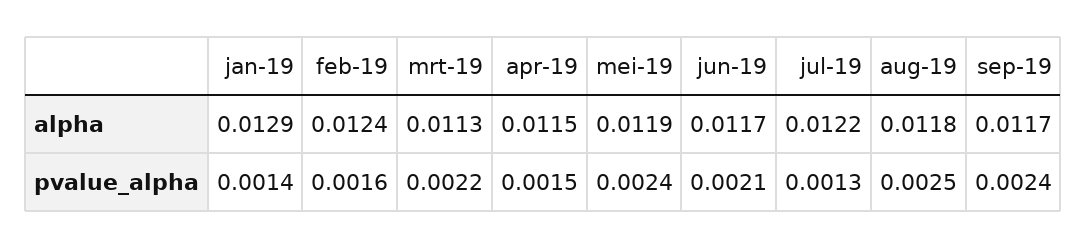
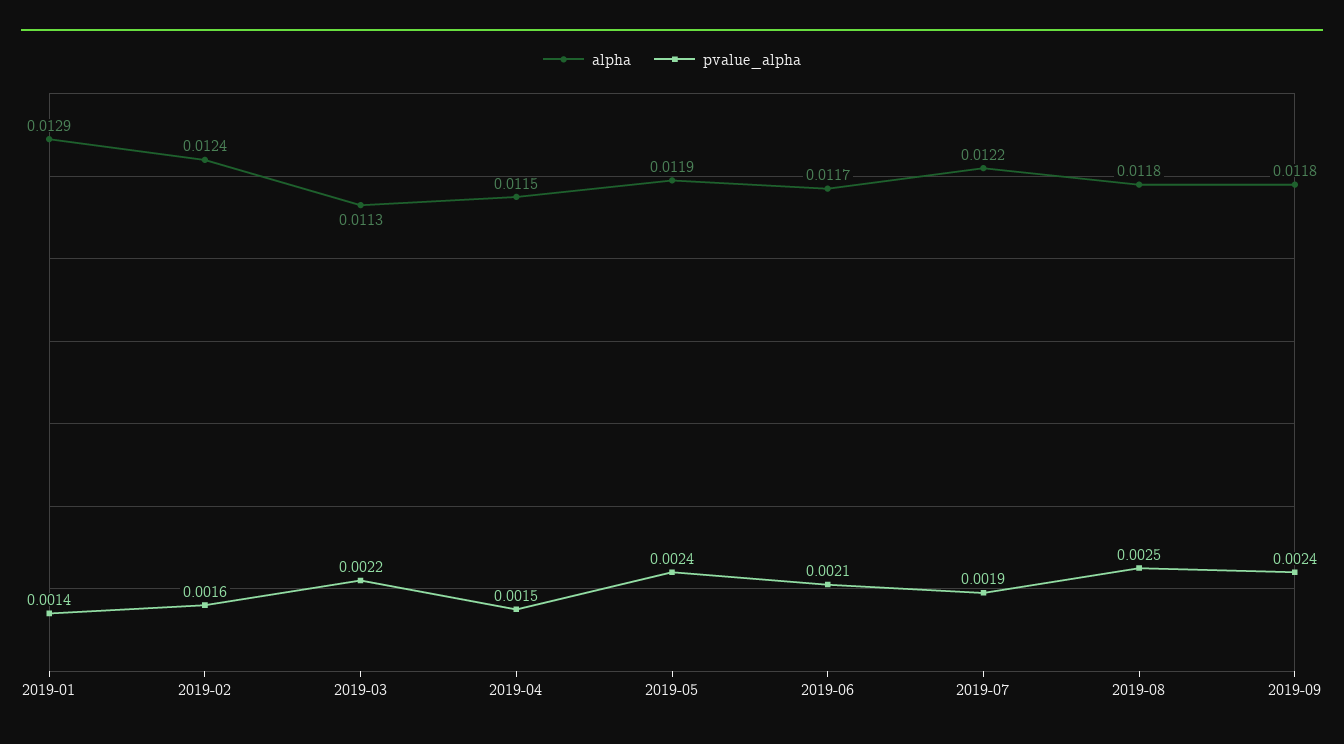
  {
    "alpha": {
      "jan-19": 0.0129,
      "feb-19": 0.0124,
      "mrt-19": 0.0113,
      "apr-19": 0.0115,
      "mei-19": 0.0119,
      "jun-19": 0.0117,
      "jul-19": 0.0122,
      "aug-19": 0.0118,
-     "sep-19": 0.0117
+     "sep-19": 0.0118
    },
    "pvalue_alpha": {
      "jan-19": 0.0014,
      "feb-19": 0.0016,
      "mrt-19": 0.0022,
      "apr-19": 0.0015,
      "mei-19": 0.0024,
      "jun-19": 0.0021,
-     "jul-19": 0.0013,
+     "jul-19": 0.0019,
      "aug-19": 0.0025,
      "sep-19": 0.0024
    }
  }

